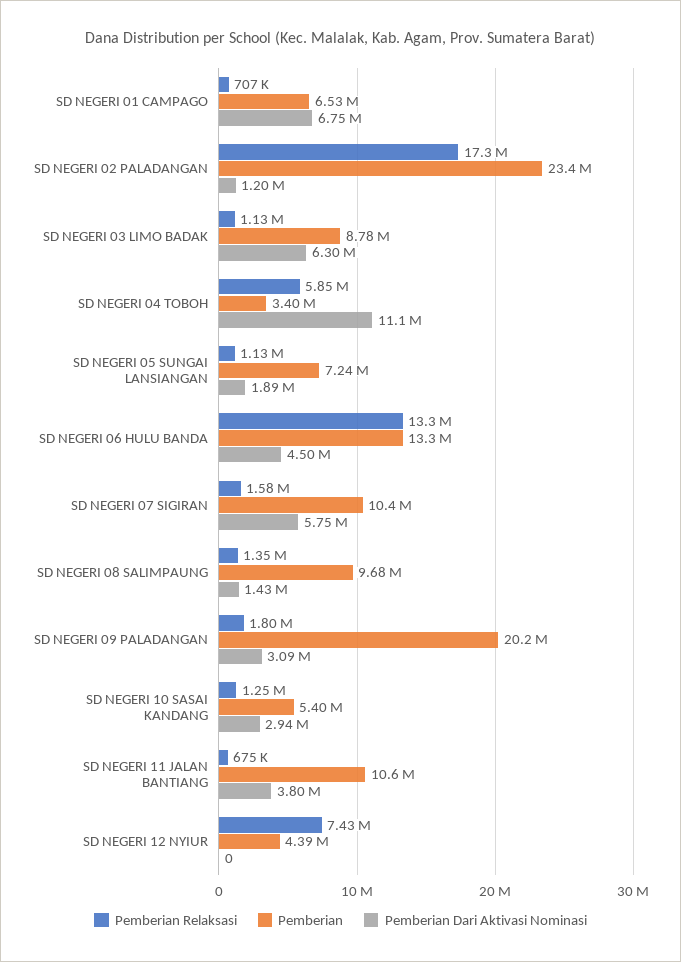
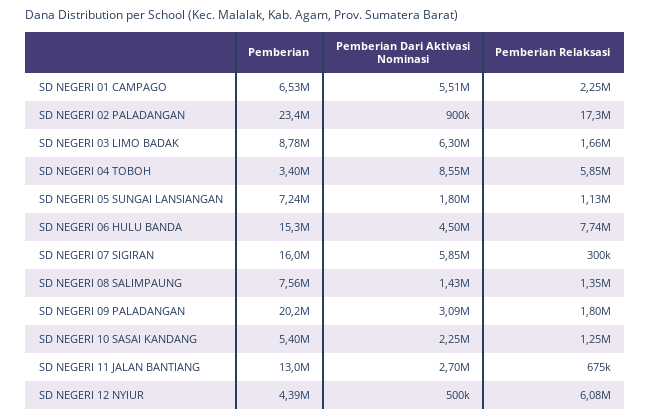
  {
    "Pemberian Relaksasi": {
-     "SD NEGERI 01 CAMPAGO": 707000,
+     "SD NEGERI 01 CAMPAGO": 2250000,
      "SD NEGERI 02 PALADANGAN": 17300000,
-     "SD NEGERI 03 LIMO BADAK": 1130000,
+     "SD NEGERI 03 LIMO BADAK": 1660000,
      "SD NEGERI 04 TOBOH": 5850000,
      "SD NEGERI 05 SUNGAI LANSIANGAN": 1130000,
-     "SD NEGERI 06 HULU BANDA": 13300000,
+     "SD NEGERI 06 HULU BANDA": 7740000,
-     "SD NEGERI 07 SIGIRAN": 1580000,
+     "SD NEGERI 07 SIGIRAN": 300000,
      "SD NEGERI 08 SALIMPAUNG": 1350000,
      "SD NEGERI 09 PALADANGAN": 1800000,
      "SD NEGERI 10 SASAI KANDANG": 1250000,
      "SD NEGERI 11 JALAN BANTIANG": 675000,
-     "SD NEGERI 12 NYIUR": 7430000
+     "SD NEGERI 12 NYIUR": 6080000
    },
    "Pemberian": {
      "SD NEGERI 01 CAMPAGO": 6530000,
      "SD NEGERI 02 PALADANGAN": 23400000,
      "SD NEGERI 03 LIMO BADAK": 8780000,
      "SD NEGERI 04 TOBOH": 3400000,
      "SD NEGERI 05 SUNGAI LANSIANGAN": 7240000,
-     "SD NEGERI 06 HULU BANDA": 13300000,
+     "SD NEGERI 06 HULU BANDA": 15300000,
-     "SD NEGERI 07 SIGIRAN": 10400000,
+     "SD NEGERI 07 SIGIRAN": 16000000,
-     "SD NEGERI 08 SALIMPAUNG": 9680000,
+     "SD NEGERI 08 SALIMPAUNG": 7560000,
      "SD NEGERI 09 PALADANGAN": 20200000,
      "SD NEGERI 10 SASAI KANDANG": 5400000,
-     "SD NEGERI 11 JALAN BANTIANG": 10600000,
+     "SD NEGERI 11 JALAN BANTIANG": 13000000,
      "SD NEGERI 12 NYIUR": 4390000
    },
    "Pemberian Dari Aktivasi Nominasi": {
-     "SD NEGERI 01 CAMPAGO": 6750000,
+     "SD NEGERI 01 CAMPAGO": 5510000,
-     "SD NEGERI 02 PALADANGAN": 1200000,
+     "SD NEGERI 02 PALADANGAN": 900000,
      "SD NEGERI 03 LIMO BADAK": 6300000,
-     "SD NEGERI 04 TOBOH": 11100000,
+     "SD NEGERI 04 TOBOH": 8550000,
-     "SD NEGERI 05 SUNGAI LANSIANGAN": 1890000,
+     "SD NEGERI 05 SUNGAI LANSIANGAN": 1800000,
      "SD NEGERI 06 HULU BANDA": 4500000,
-     "SD NEGERI 07 SIGIRAN": 5750000,
+     "SD NEGERI 07 SIGIRAN": 5850000,
      "SD NEGERI 08 SALIMPAUNG": 1430000,
      "SD NEGERI 09 PALADANGAN": 3090000,
-     "SD NEGERI 10 SASAI KANDANG": 2940000,
+     "SD NEGERI 10 SASAI KANDANG": 2250000,
-     "SD NEGERI 11 JALAN BANTIANG": 3800000,
+     "SD NEGERI 11 JALAN BANTIANG": 2700000,
-     "SD NEGERI 12 NYIUR": 0
+     "SD NEGERI 12 NYIUR": 500000
    }
  }

